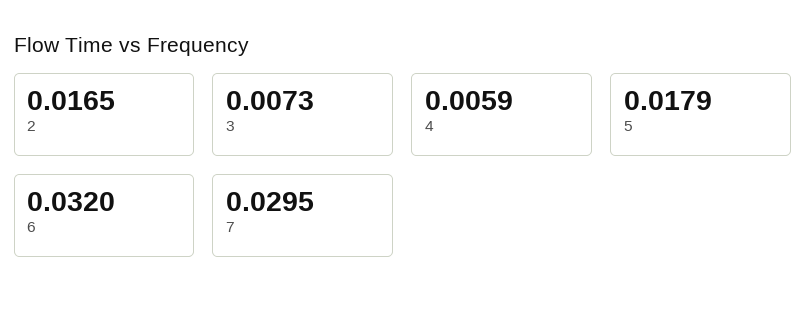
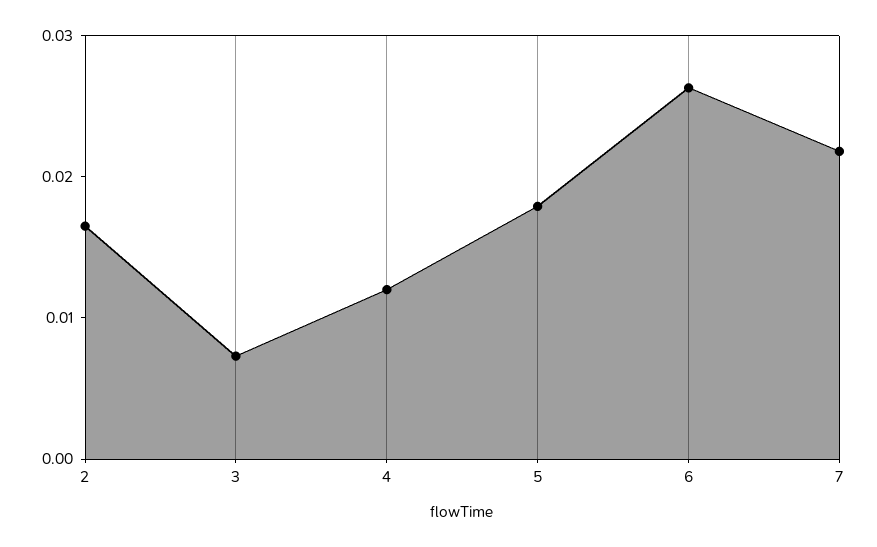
  {
    "2": 0.0165,
    "3": 0.0073,
-   "4": 0.0059,
+   "4": 0.012,
    "5": 0.0179,
-   "6": 0.032,
+   "6": 0.026,
-   "7": 0.0295
+   "7": 0.022
  }

